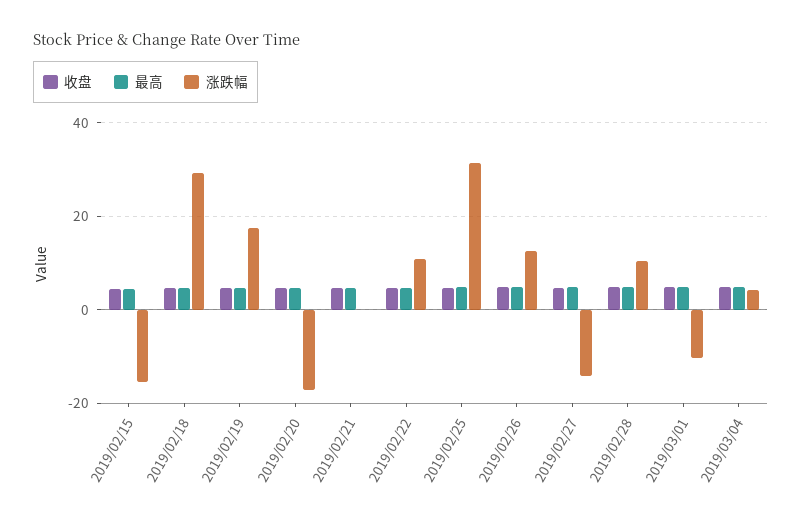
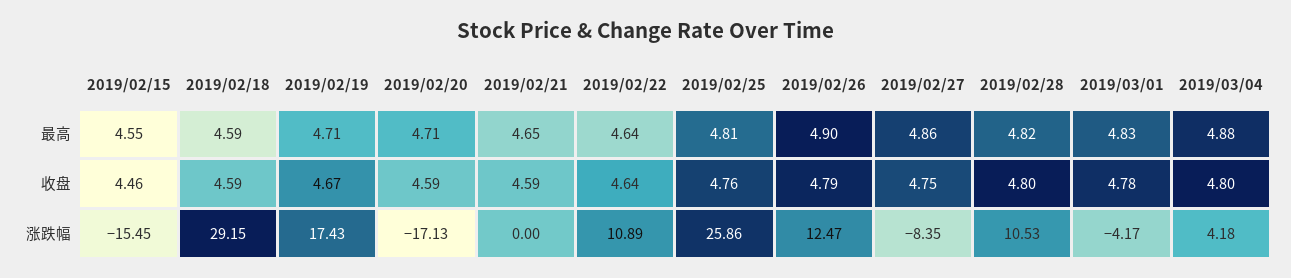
  {
    "收盘": {
      "2019/02/15": 4.46,
      "2019/02/18": 4.59,
      "2019/02/19": 4.67,
      "2019/02/20": 4.59,
      "2019/02/21": 4.59,
      "2019/02/22": 4.64,
      "2019/02/25": 4.76,
      "2019/02/26": 4.79,
      "2019/02/27": 4.75,
      "2019/02/28": 4.8,
      "2019/03/01": 4.78,
      "2019/03/04": 4.8
    },
    "最高": {
      "2019/02/15": 4.55,
      "2019/02/18": 4.59,
      "2019/02/19": 4.71,
      "2019/02/20": 4.71,
      "2019/02/21": 4.65,
      "2019/02/22": 4.64,
      "2019/02/25": 4.81,
      "2019/02/26": 4.9,
      "2019/02/27": 4.86,
      "2019/02/28": 4.82,
      "2019/03/01": 4.83,
      "2019/03/04": 4.88
    },
    "涨跌幅": {
      "2019/02/15": -15.45,
      "2019/02/18": 29.15,
      "2019/02/19": 17.43,
      "2019/02/20": -17.13,
      "2019/02/21": 0,
      "2019/02/22": 10.89,
-     "2019/02/25": 32,
+     "2019/02/25": 25.86,
      "2019/02/26": 12.47,
-     "2019/02/27": -14,
+     "2019/02/27": -8.35,
      "2019/02/28": 10.53,
-     "2019/03/01": -10,
+     "2019/03/01": -4.17,
      "2019/03/04": 4.18
    }
  }

